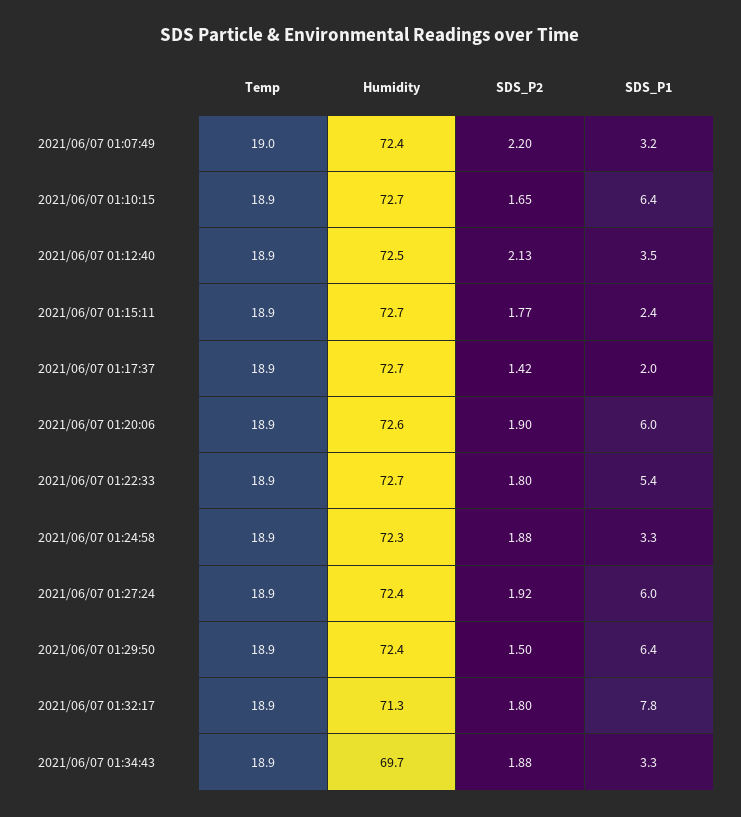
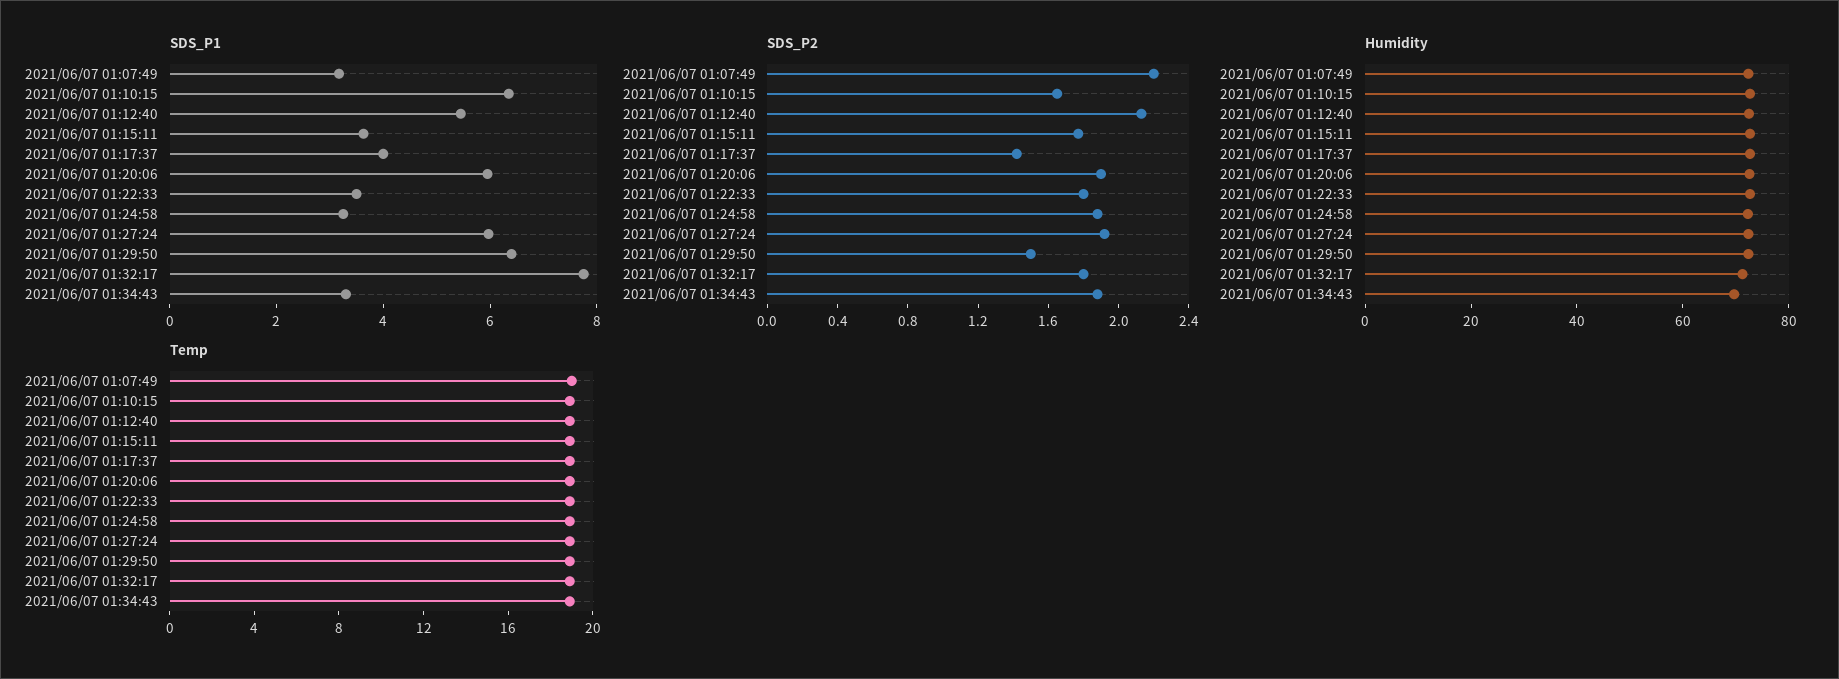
  {
    "Temp": {
      "2021/06/07 01:07:49": 19,
      "2021/06/07 01:10:15": 18.9,
      "2021/06/07 01:12:40": 18.9,
      "2021/06/07 01:15:11": 18.9,
      "2021/06/07 01:17:37": 18.9,
      "2021/06/07 01:20:06": 18.9,
      "2021/06/07 01:22:33": 18.9,
      "2021/06/07 01:24:58": 18.9,
      "2021/06/07 01:27:24": 18.9,
      "2021/06/07 01:29:50": 18.9,
      "2021/06/07 01:32:17": 18.9,
      "2021/06/07 01:34:43": 18.9
    },
    "Humidity": {
      "2021/06/07 01:07:49": 72.4,
      "2021/06/07 01:10:15": 72.7,
      "2021/06/07 01:12:40": 72.5,
      "2021/06/07 01:15:11": 72.7,
      "2021/06/07 01:17:37": 72.7,
      "2021/06/07 01:20:06": 72.6,
      "2021/06/07 01:22:33": 72.7,
      "2021/06/07 01:24:58": 72.3,
      "2021/06/07 01:27:24": 72.4,
      "2021/06/07 01:29:50": 72.4,
      "2021/06/07 01:32:17": 71.3,
      "2021/06/07 01:34:43": 69.7
    },
    "SDS_P2": {
      "2021/06/07 01:07:49": 2.2,
      "2021/06/07 01:10:15": 1.65,
      "2021/06/07 01:12:40": 2.13,
      "2021/06/07 01:15:11": 1.77,
      "2021/06/07 01:17:37": 1.42,
      "2021/06/07 01:20:06": 1.9,
      "2021/06/07 01:22:33": 1.8,
      "2021/06/07 01:24:58": 1.88,
      "2021/06/07 01:27:24": 1.92,
      "2021/06/07 01:29:50": 1.5,
      "2021/06/07 01:32:17": 1.8,
      "2021/06/07 01:34:43": 1.88
    },
    "SDS_P1": {
      "2021/06/07 01:07:49": 3.2,
      "2021/06/07 01:10:15": 6.4,
-     "2021/06/07 01:12:40": 3.5,
+     "2021/06/07 01:12:40": 5.5,
-     "2021/06/07 01:15:11": 2.4,
+     "2021/06/07 01:15:11": 3.5,
-     "2021/06/07 01:17:37": 2,
+     "2021/06/07 01:17:37": 4,
      "2021/06/07 01:20:06": 6,
-     "2021/06/07 01:22:33": 5.4,
+     "2021/06/07 01:22:33": 3.5,
      "2021/06/07 01:24:58": 3.3,
      "2021/06/07 01:27:24": 6,
      "2021/06/07 01:29:50": 6.4,
      "2021/06/07 01:32:17": 7.8,
      "2021/06/07 01:34:43": 3.3
    }
  }

